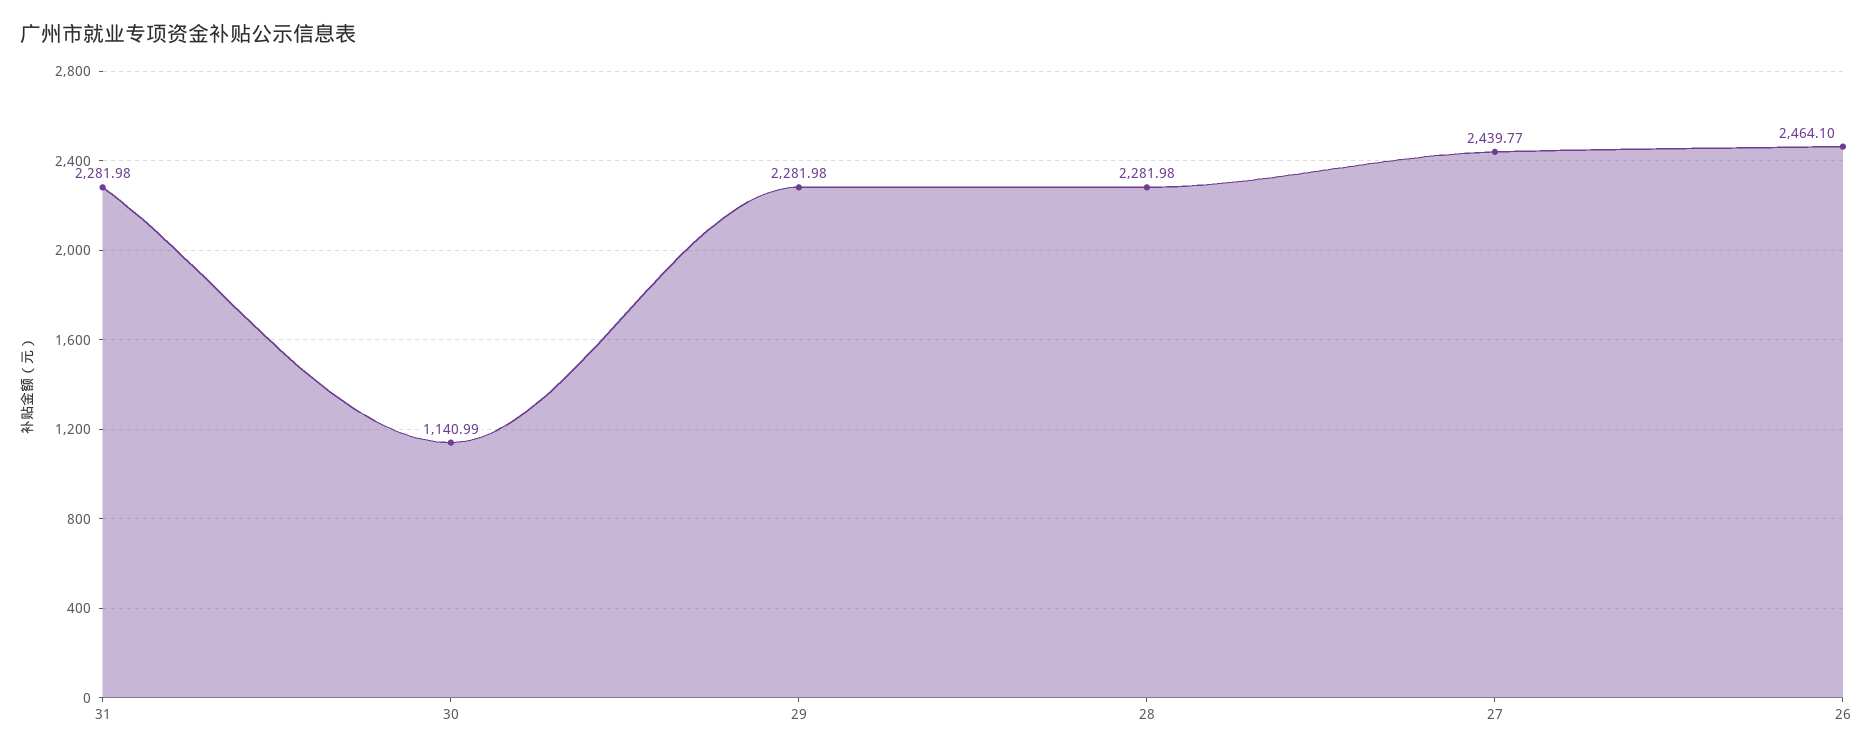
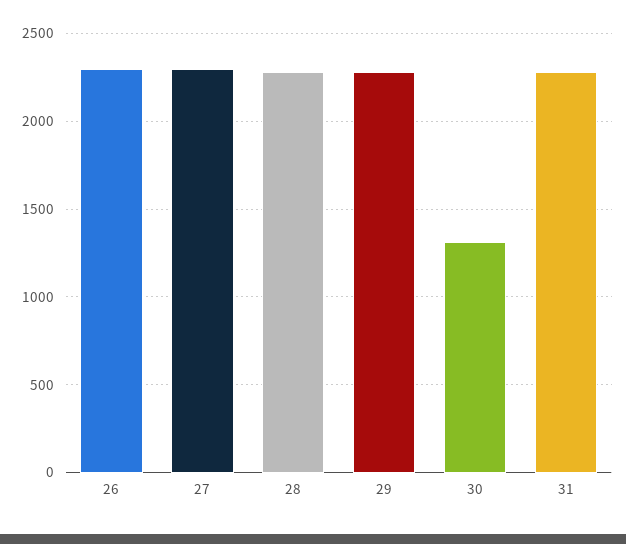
  {
    "31": 2281.98,
-   "30": 1140.99,
+   "30": 1300,
    "29": 2281.98,
    "28": 2281.98,
-   "27": 2439.77,
+   "27": 2300,
-   "26": 2464.1
+   "26": 2300
  }

